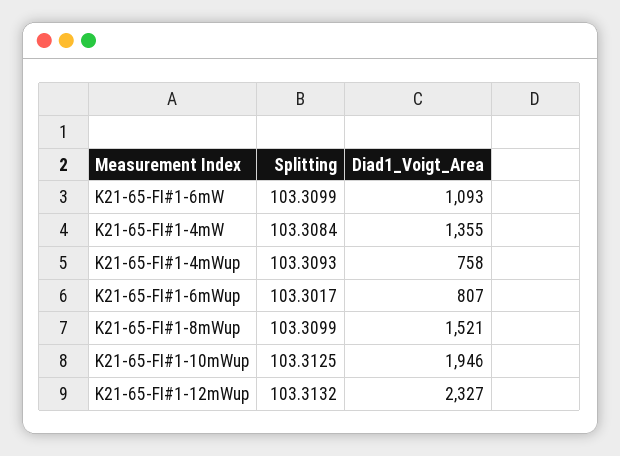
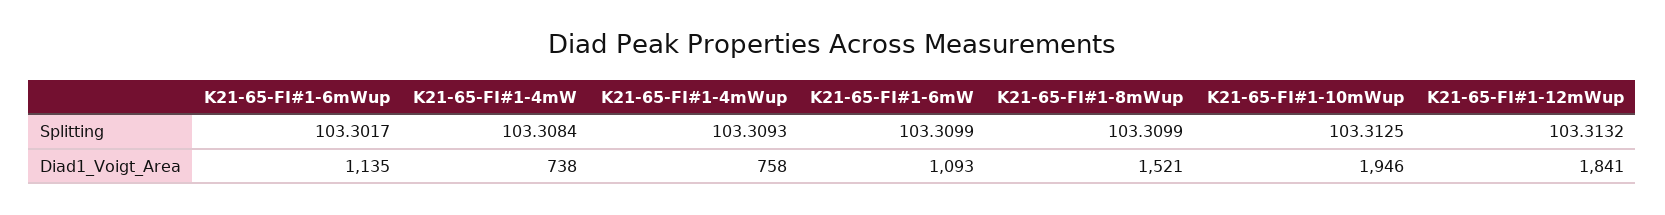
  {
    "Splitting": {
      "K21-65-FI#1-6mW": 103.3099,
      "K21-65-FI#1-4mW": 103.3084,
      "K21-65-FI#1-4mWup": 103.3093,
      "K21-65-FI#1-6mWup": 103.3017,
      "K21-65-FI#1-8mWup": 103.3099,
      "K21-65-FI#1-10mWup": 103.3125,
      "K21-65-FI#1-12mWup": 103.3132
    },
    "Diad1_Voigt_Area": {
      "K21-65-FI#1-6mW": 1093,
-     "K21-65-FI#1-4mW": 1355,
+     "K21-65-FI#1-4mW": 738,
      "K21-65-FI#1-4mWup": 758,
-     "K21-65-FI#1-6mWup": 807,
+     "K21-65-FI#1-6mWup": 1135,
      "K21-65-FI#1-8mWup": 1521,
      "K21-65-FI#1-10mWup": 1946,
-     "K21-65-FI#1-12mWup": 2327
+     "K21-65-FI#1-12mWup": 1841
    }
  }

